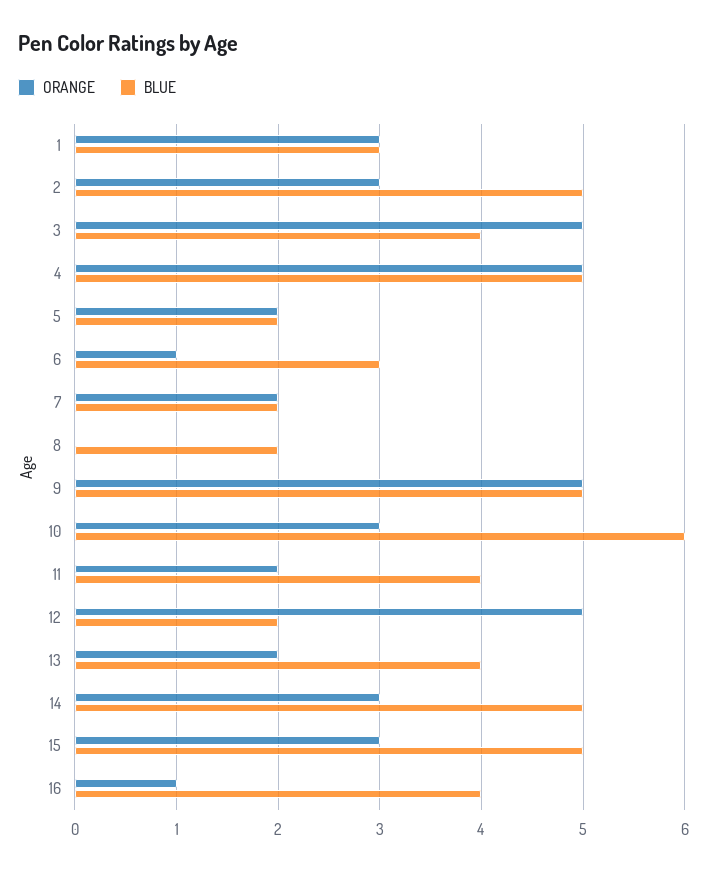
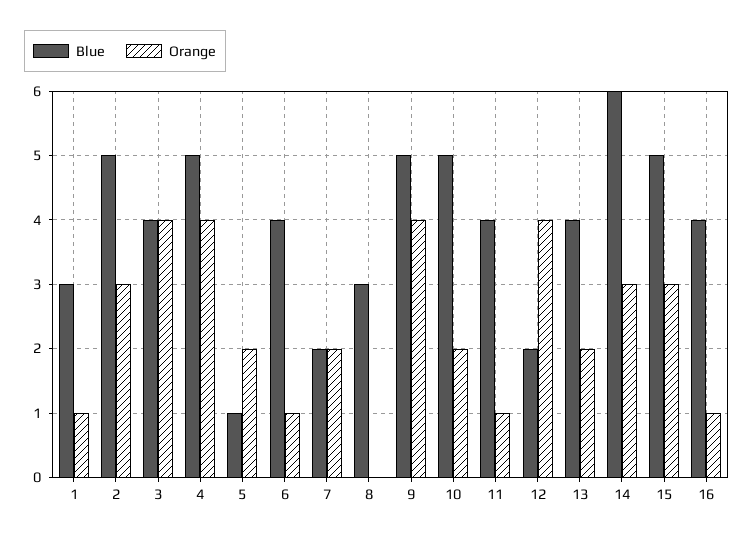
  {
    "ORANGE": {
-     "1": 3,
+     "1": 1,
      "2": 3,
-     "3": 5,
+     "3": 4,
-     "4": 5,
+     "4": 4,
      "5": 2,
      "6": 1,
      "7": 2,
      "8": 0,
-     "9": 5,
+     "9": 4,
-     "10": 3,
+     "10": 2,
-     "11": 2,
+     "11": 1,
-     "12": 5,
+     "12": 4,
      "13": 2,
      "14": 3,
      "15": 3,
      "16": 1
    },
    "BLUE": {
      "1": 3,
      "2": 5,
      "3": 4,
      "4": 5,
-     "5": 2,
+     "5": 1,
-     "6": 3,
+     "6": 4,
      "7": 2,
-     "8": 2,
+     "8": 3,
      "9": 5,
-     "10": 6,
+     "10": 5,
      "11": 4,
      "12": 2,
      "13": 4,
-     "14": 5,
+     "14": 6,
      "15": 5,
      "16": 4
    }
  }

